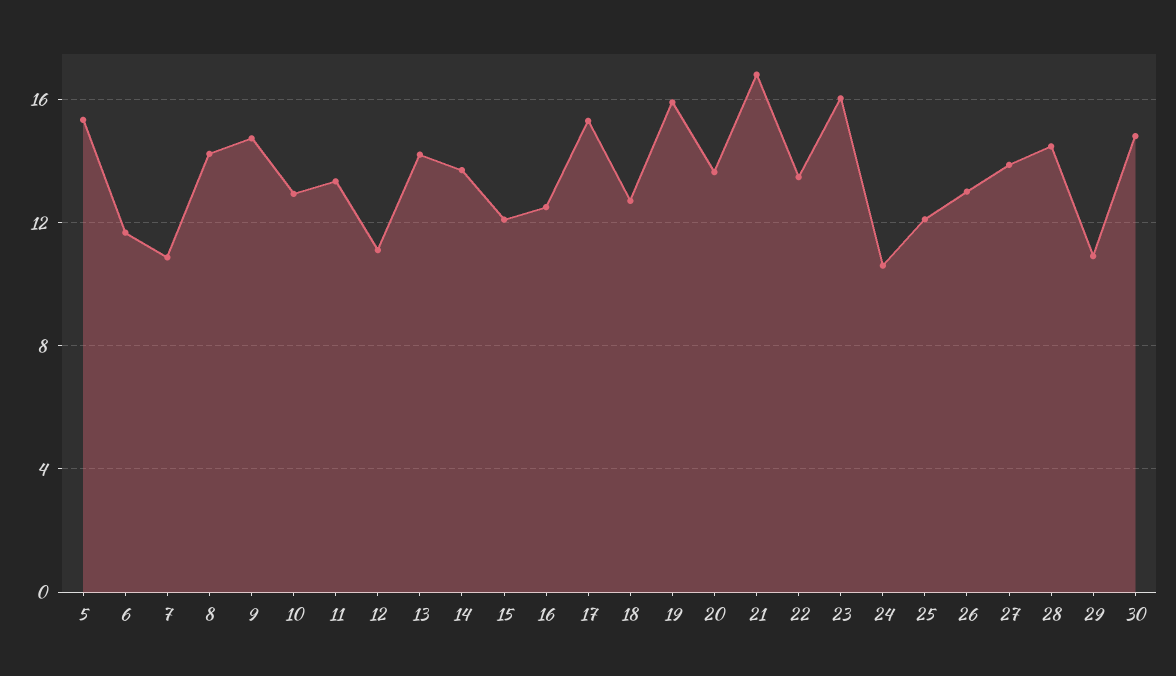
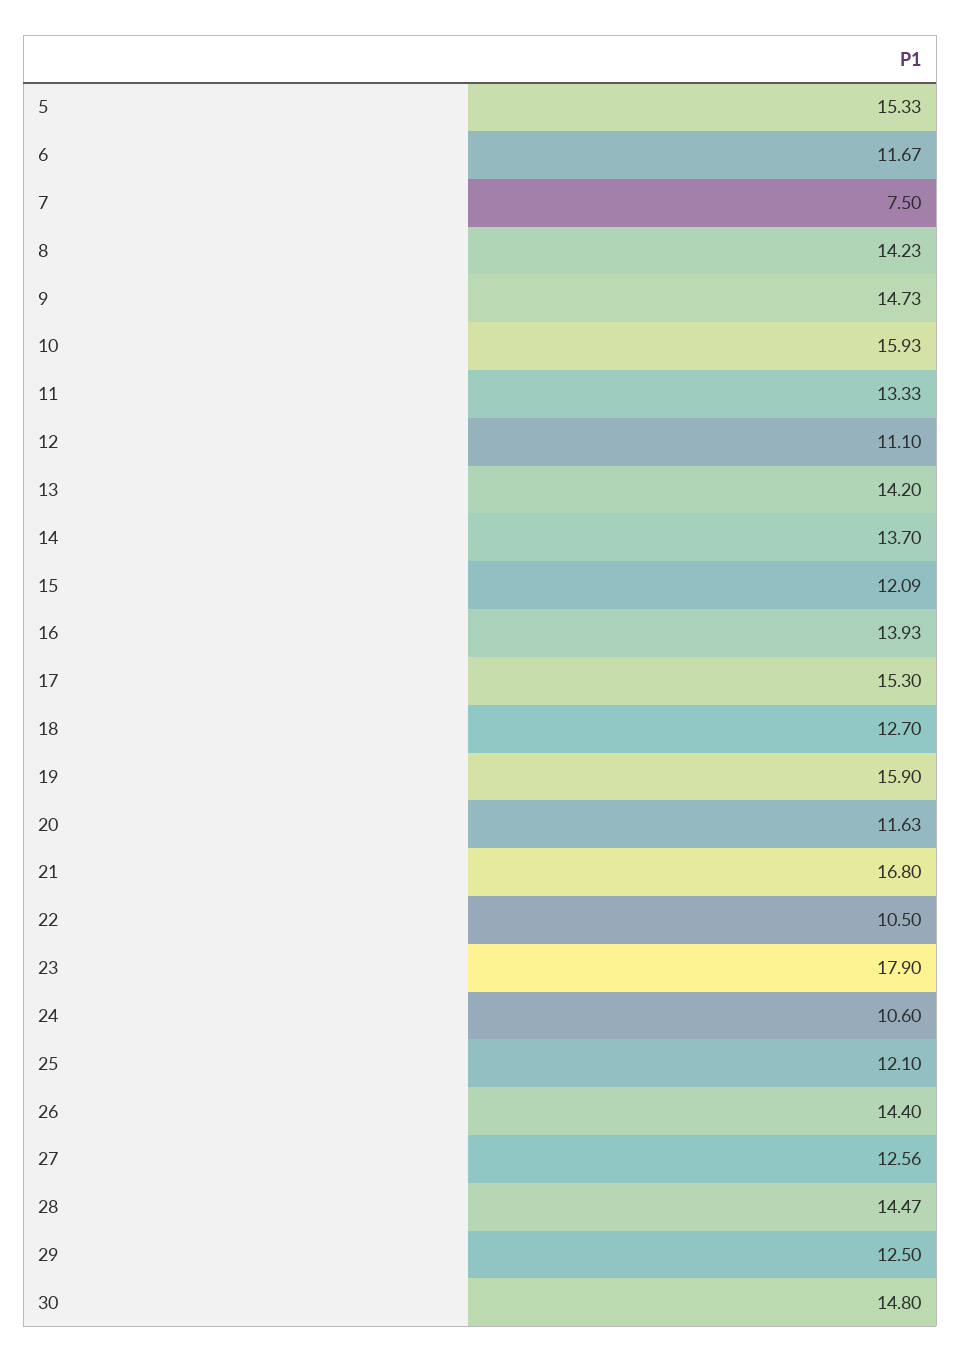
  {
    "5": 15.33,
    "6": 11.67,
-   "7": 11,
+   "7": 7.5,
    "8": 14.23,
    "9": 14.73,
-   "10": 13,
+   "10": 15.93,
    "11": 13.33,
    "12": 11.1,
    "13": 14.2,
    "14": 13.7,
    "15": 12.09,
-   "16": 12.5,
+   "16": 13.93,
    "17": 15.3,
    "18": 12.7,
    "19": 15.9,
-   "20": 13.5,
+   "20": 11.63,
    "21": 16.8,
-   "22": 13.5,
+   "22": 10.5,
-   "23": 16,
+   "23": 17.9,
    "24": 10.6,
    "25": 12.1,
-   "26": 13,
+   "26": 14.4,
-   "27": 14,
+   "27": 12.56,
    "28": 14.47,
-   "29": 11,
+   "29": 12.5,
    "30": 14.8
  }

